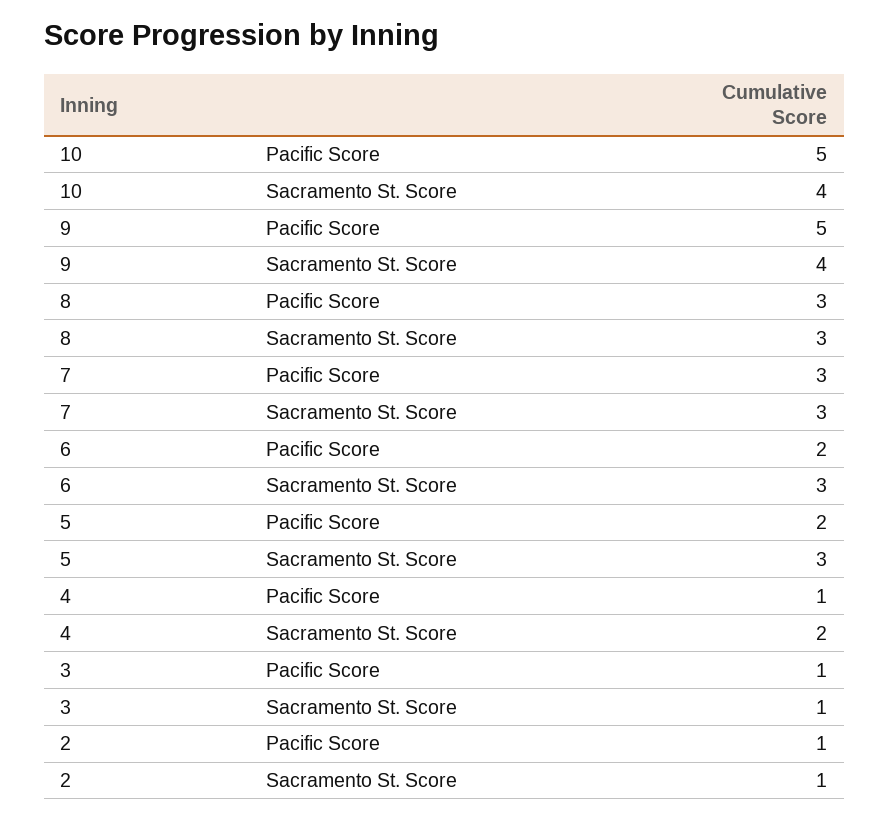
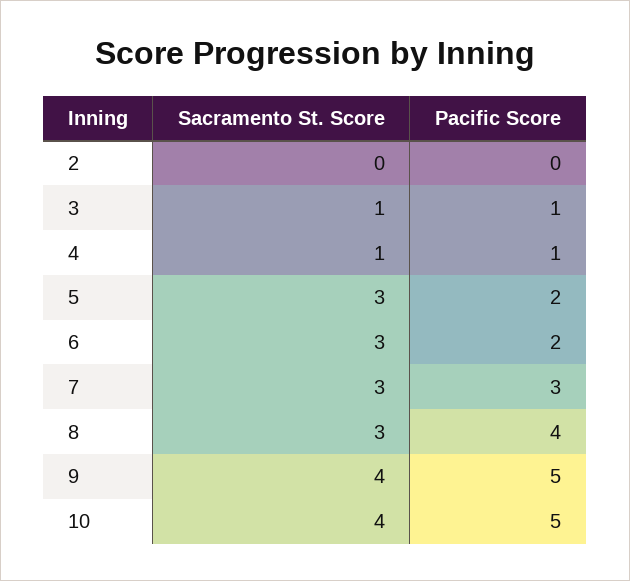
  {
    "10": {
      "Pacific Score": 5,
      "Sacramento St. Score": 4
    },
    "9": {
      "Pacific Score": 5,
      "Sacramento St. Score": 4
    },
    "8": {
-     "Pacific Score": 3,
+     "Pacific Score": 4,
      "Sacramento St. Score": 3
    },
    "7": {
      "Pacific Score": 3,
      "Sacramento St. Score": 3
    },
    "6": {
      "Pacific Score": 2,
      "Sacramento St. Score": 3
    },
    "5": {
      "Pacific Score": 2,
      "Sacramento St. Score": 3
    },
    "4": {
      "Pacific Score": 1,
-     "Sacramento St. Score": 2
+     "Sacramento St. Score": 1
    },
    "3": {
      "Pacific Score": 1,
      "Sacramento St. Score": 1
    },
    "2": {
-     "Pacific Score": 1,
+     "Pacific Score": 0,
-     "Sacramento St. Score": 1
+     "Sacramento St. Score": 0
    }
  }

